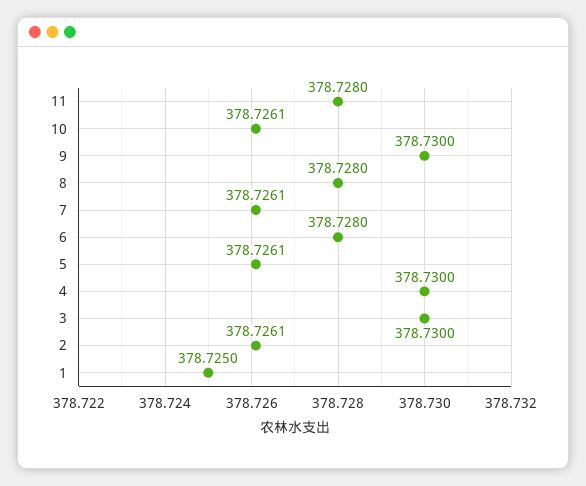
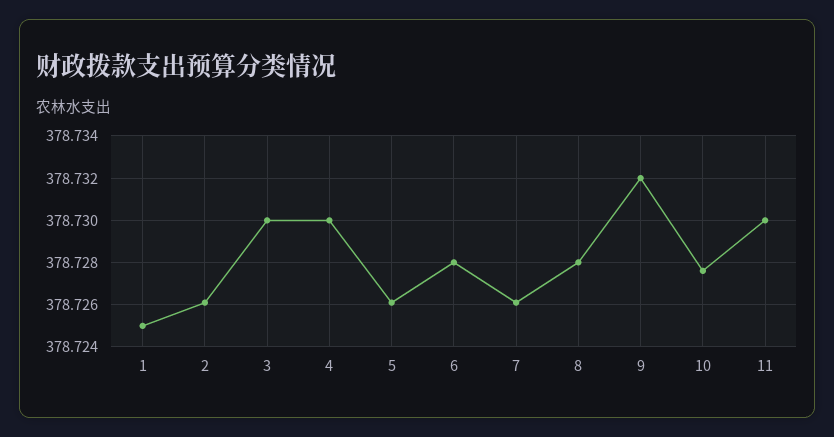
  {
-   "11": 378.728,
+   "11": 378.73,
-   "10": 378.7261,
+   "10": 378.7275,
-   "9": 378.73,
+   "9": 378.732,
    "8": 378.728,
    "7": 378.7261,
    "6": 378.728,
    "5": 378.7261,
    "4": 378.73,
    "3": 378.73,
    "2": 378.7261,
    "1": 378.725
  }

